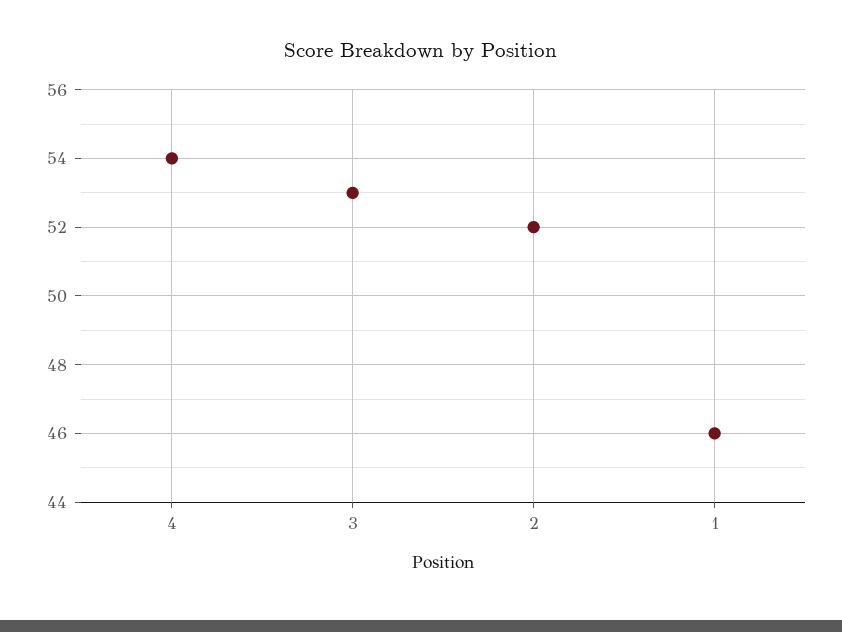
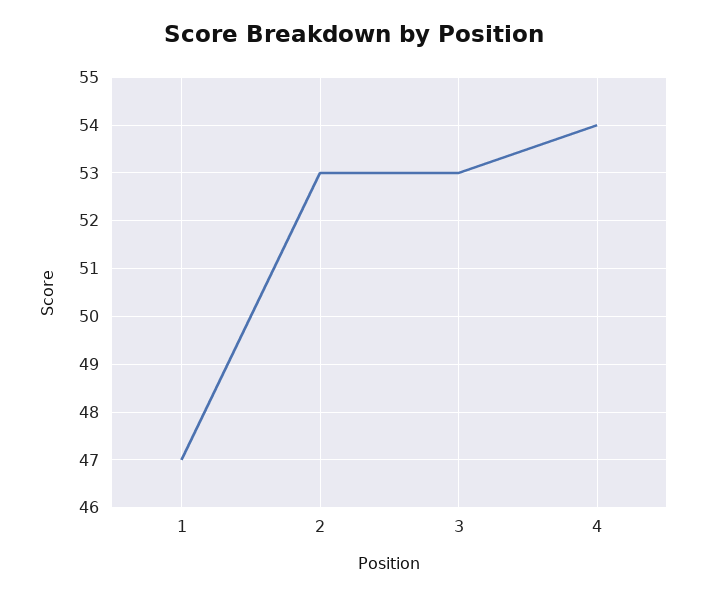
  {
    "4": 54,
    "3": 53,
-   "2": 52,
+   "2": 53,
-   "1": 46
+   "1": 47
  }

